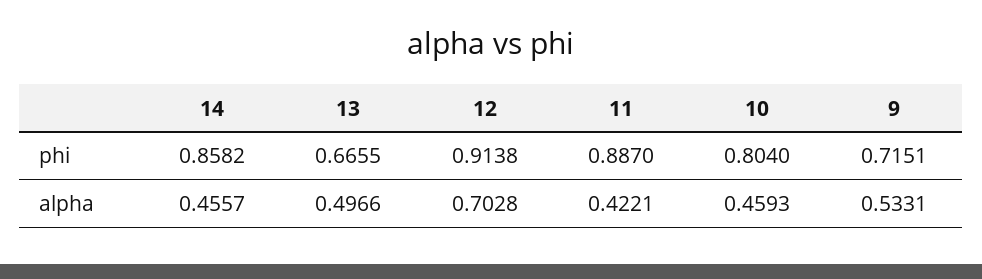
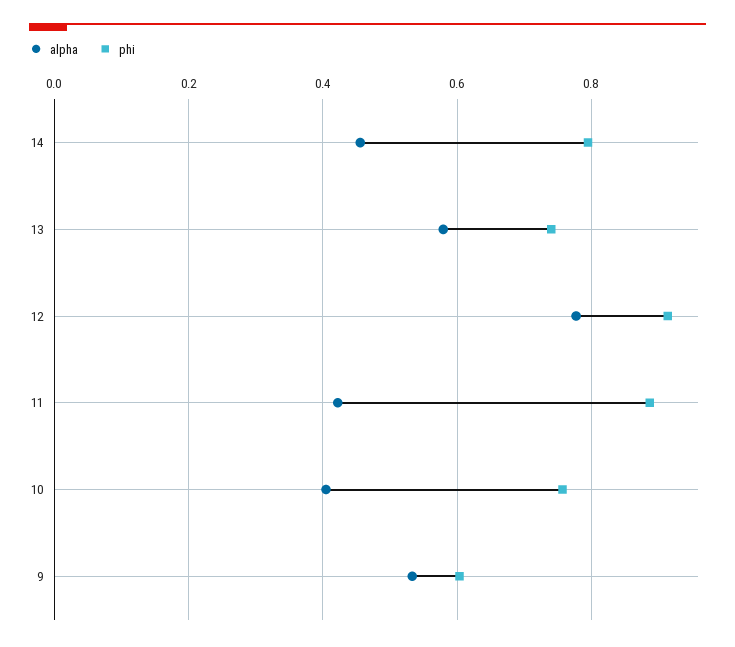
  {
    "phi": {
-     "14": 0.8582,
+     "14": 0.8,
-     "13": 0.6655,
+     "13": 0.74,
      "12": 0.9138,
      "11": 0.887,
-     "10": 0.804,
+     "10": 0.76,
-     "9": 0.7151
+     "9": 0.6
    },
    "alpha": {
      "14": 0.4557,
-     "13": 0.4966,
+     "13": 0.58,
-     "12": 0.7028,
+     "12": 0.78,
      "11": 0.4221,
-     "10": 0.4593,
+     "10": 0.4,
      "9": 0.5331
    }
  }

